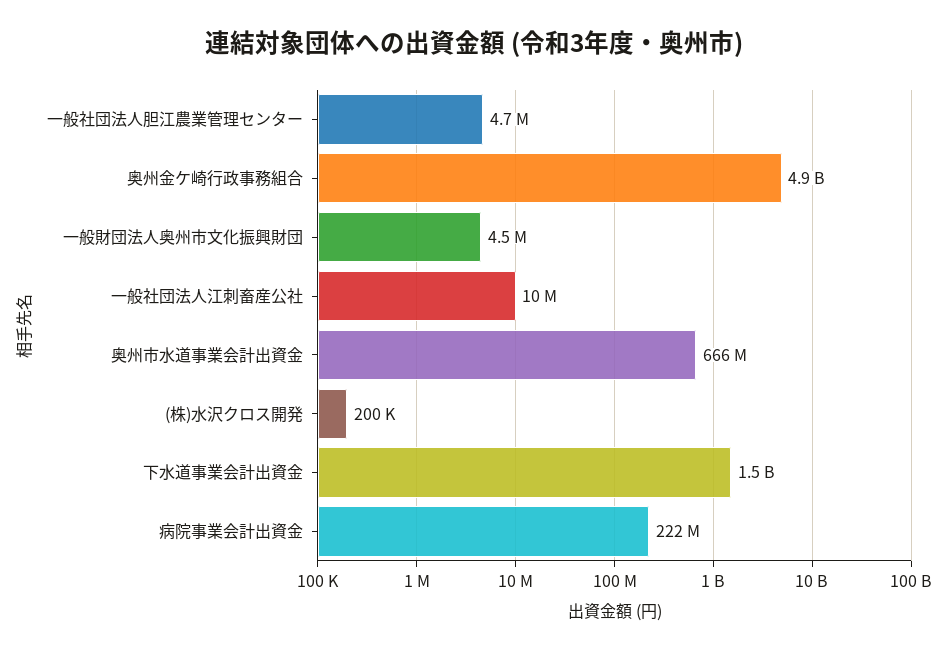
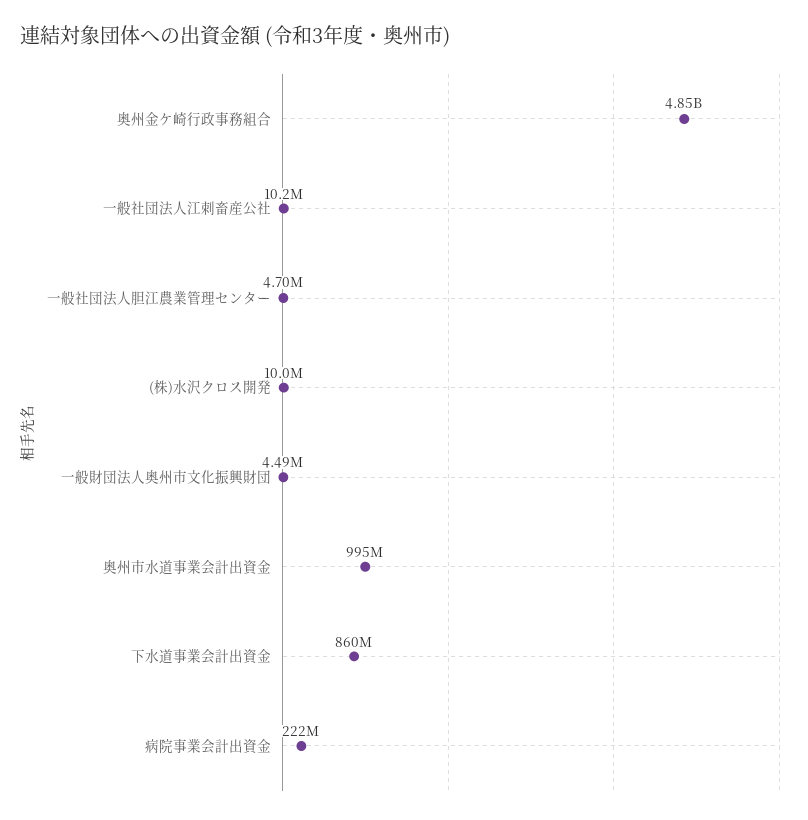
  {
    "一般社団法人胆江農業管理センター": 4700000,
    "奥州金ケ崎行政事務組合": 4850000000,
    "一般財団法人奥州市文化振興財団": 4490000,
    "一般社団法人江刺畜産公社": 10200000,
-   "奥州市水道事業会計出資金": 666000000,
+   "奥州市水道事業会計出資金": 995000000,
-   "(株)水沢クロス開発": 200000,
+   "(株)水沢クロス開発": 10000000,
-   "下水道事業会計出資金": 1500000000,
+   "下水道事業会計出資金": 860000000,
    "病院事業会計出資金": 222000000
  }

